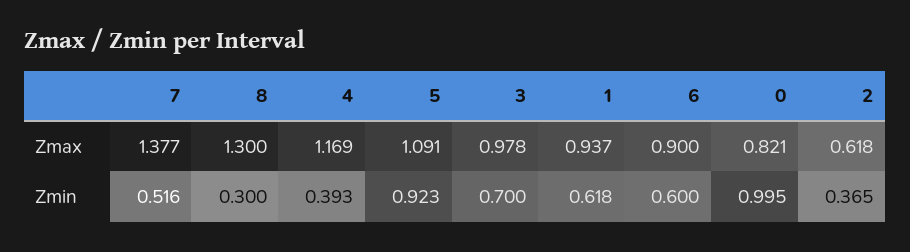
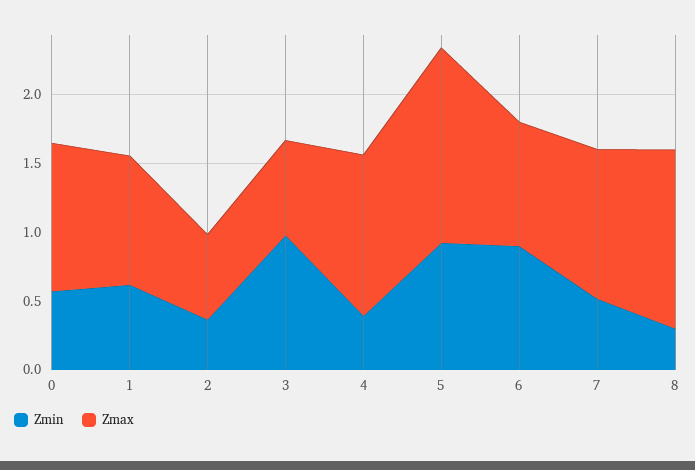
  {
    "Zmax": {
-     "7": 1.377,
+     "7": 1.1,
      "8": 1.3,
      "4": 1.169,
-     "5": 1.091,
+     "5": 1.4,
-     "3": 0.978,
+     "3": 0.7,
      "1": 0.937,
      "6": 0.9,
-     "0": 0.821,
+     "0": 1.1,
      "2": 0.618
    },
    "Zmin": {
      "7": 0.516,
      "8": 0.3,
      "4": 0.393,
      "5": 0.923,
-     "3": 0.7,
+     "3": 1,
      "1": 0.618,
-     "6": 0.6,
+     "6": 0.9,
-     "0": 0.995,
+     "0": 0.6,
      "2": 0.365
    }
  }

